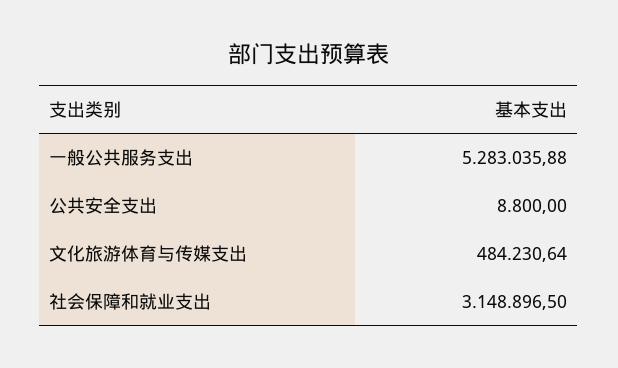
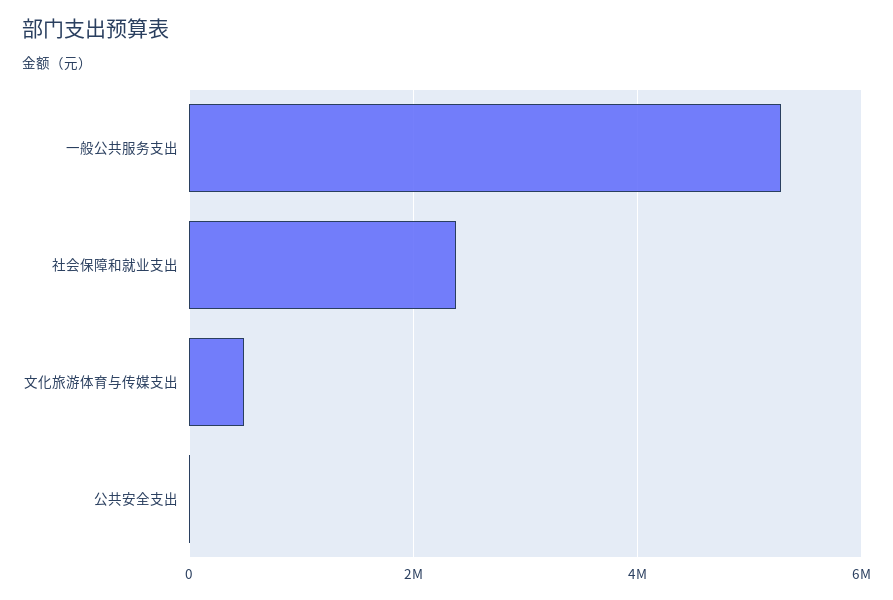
  {
    "一般公共服务支出": 5283035.88,
    "公共安全支出": 8800,
    "文化旅游体育与传媒支出": 484230.64,
-   "社会保障和就业支出": 3148896.5
+   "社会保障和就业支出": 2400000
  }

